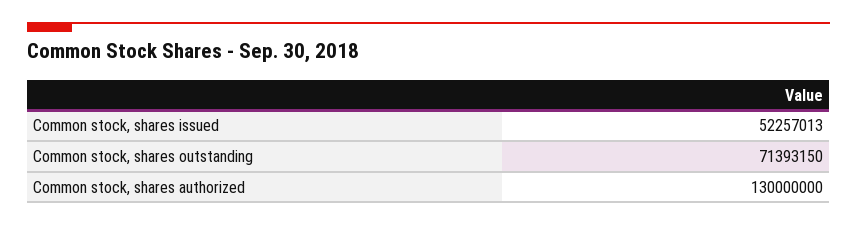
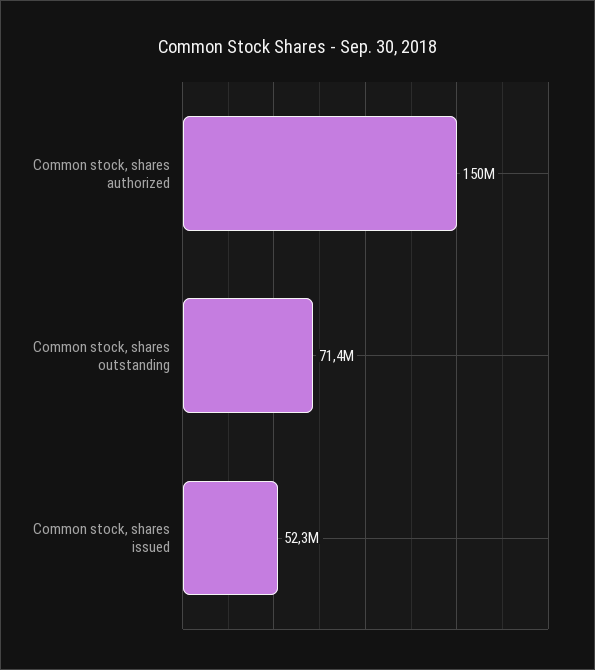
  {
    "Common stock, shares issued": 52257013,
    "Common stock, shares outstanding": 71393150,
-   "Common stock, shares authorized": 130000000
+   "Common stock, shares authorized": 150000000
  }

